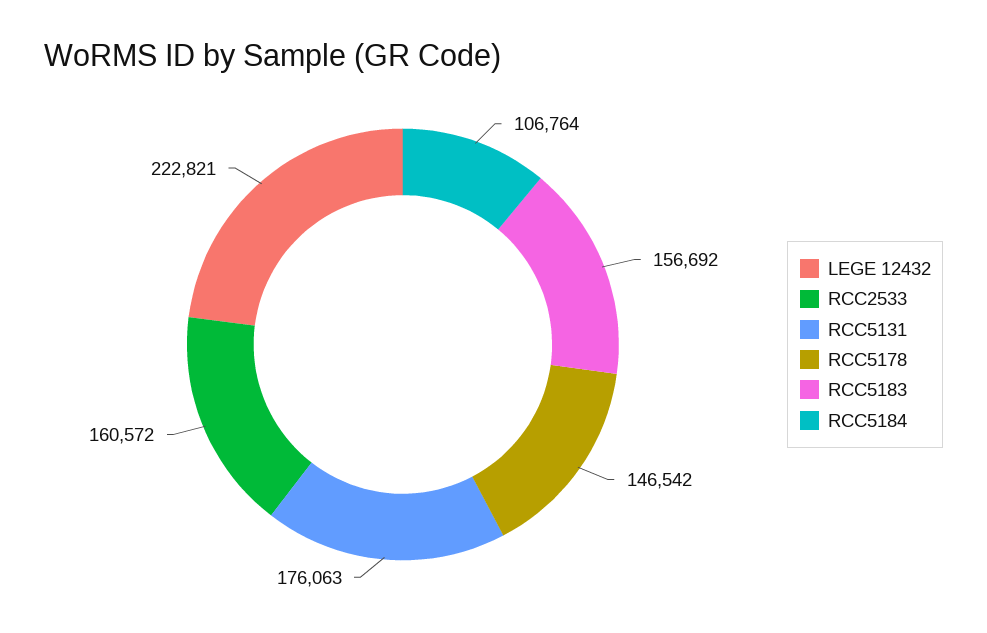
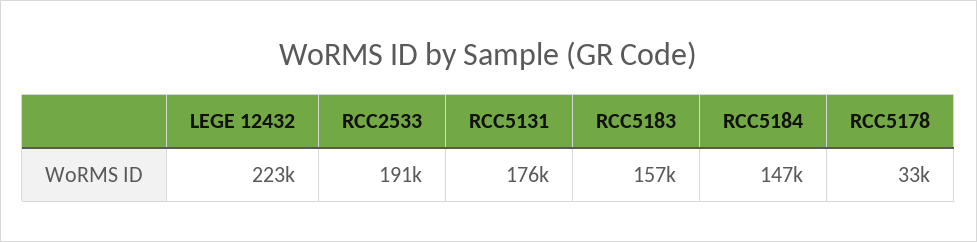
  {
    "LEGE 12432": 222821,
-   "RCC2533": 160572,
+   "RCC2533": 191000,
    "RCC5131": 176063,
-   "RCC5178": 146542,
+   "RCC5178": 33000,
    "RCC5183": 156692,
-   "RCC5184": 106764
+   "RCC5184": 147000
  }

